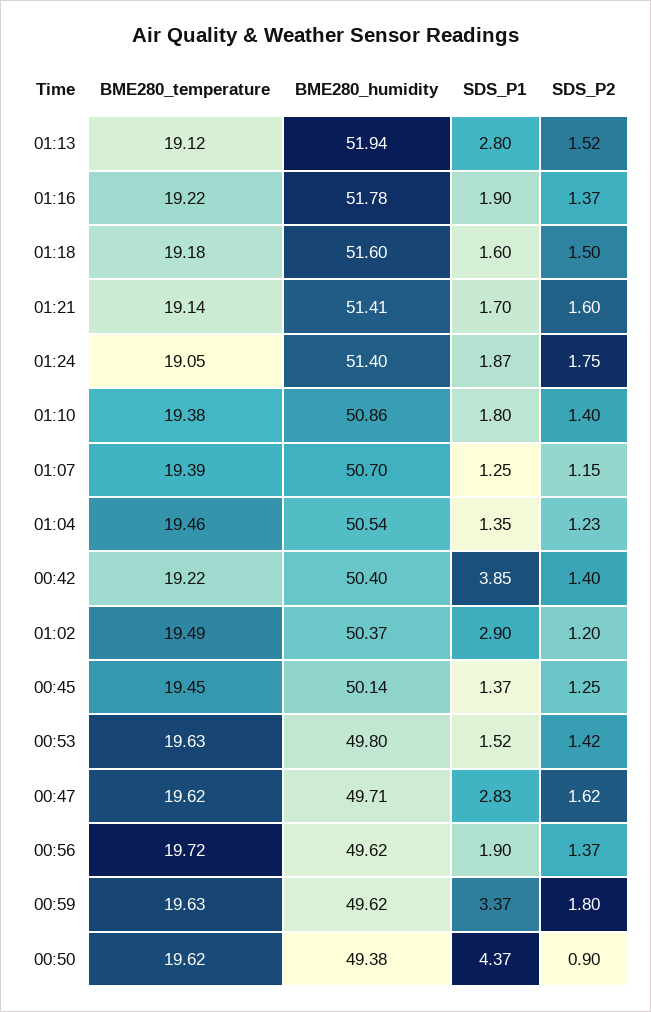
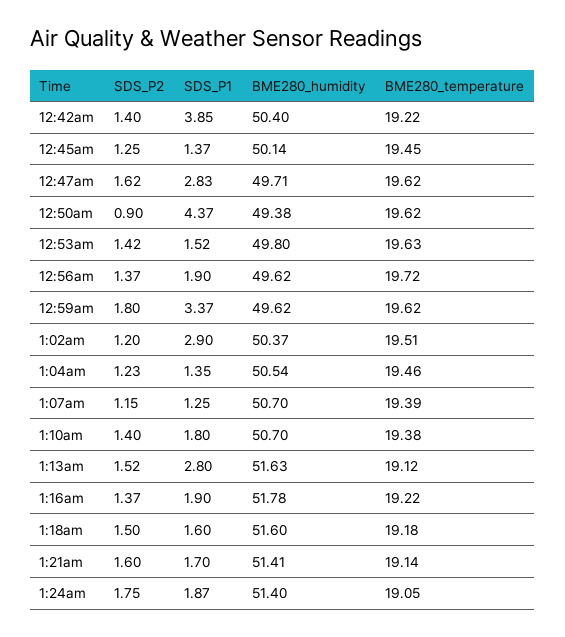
  {
    "BME280_temperature": {
      "01:13": 19.12,
      "01:16": 19.22,
      "01:18": 19.18,
      "01:21": 19.14,
      "01:24": 19.05,
      "01:10": 19.38,
      "01:07": 19.39,
      "01:04": 19.46,
      "00:42": 19.22,
-     "01:02": 19.49,
+     "01:02": 19.51,
      "00:45": 19.45,
      "00:53": 19.63,
      "00:47": 19.62,
      "00:56": 19.72,
-     "00:59": 19.63,
+     "00:59": 19.62,
      "00:50": 19.62
    },
    "BME280_humidity": {
-     "01:13": 51.94,
+     "01:13": 51.63,
      "01:16": 51.78,
      "01:18": 51.6,
      "01:21": 51.41,
      "01:24": 51.4,
-     "01:10": 50.86,
+     "01:10": 50.7,
      "01:07": 50.7,
      "01:04": 50.54,
      "00:42": 50.4,
      "01:02": 50.37,
      "00:45": 50.14,
      "00:53": 49.8,
      "00:47": 49.71,
      "00:56": 49.62,
      "00:59": 49.62,
      "00:50": 49.38
    },
    "SDS_P1": {
      "01:13": 2.8,
      "01:16": 1.9,
      "01:18": 1.6,
      "01:21": 1.7,
      "01:24": 1.87,
      "01:10": 1.8,
      "01:07": 1.25,
      "01:04": 1.35,
      "00:42": 3.85,
      "01:02": 2.9,
      "00:45": 1.37,
      "00:53": 1.52,
      "00:47": 2.83,
      "00:56": 1.9,
      "00:59": 3.37,
      "00:50": 4.37
    },
    "SDS_P2": {
      "01:13": 1.52,
      "01:16": 1.37,
      "01:18": 1.5,
      "01:21": 1.6,
      "01:24": 1.75,
      "01:10": 1.4,
      "01:07": 1.15,
      "01:04": 1.23,
      "00:42": 1.4,
      "01:02": 1.2,
      "00:45": 1.25,
      "00:53": 1.42,
      "00:47": 1.62,
      "00:56": 1.37,
      "00:59": 1.8,
      "00:50": 0.9
    }
  }

